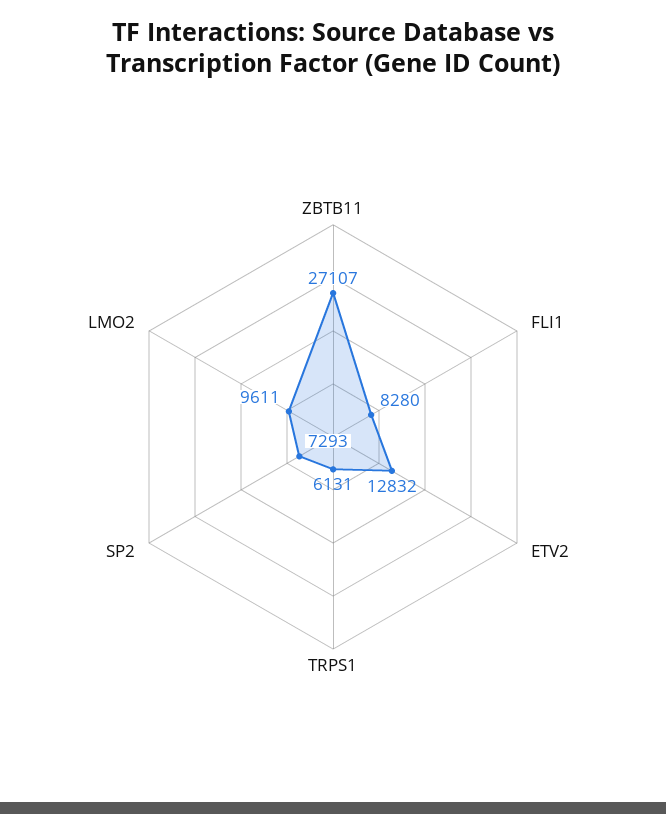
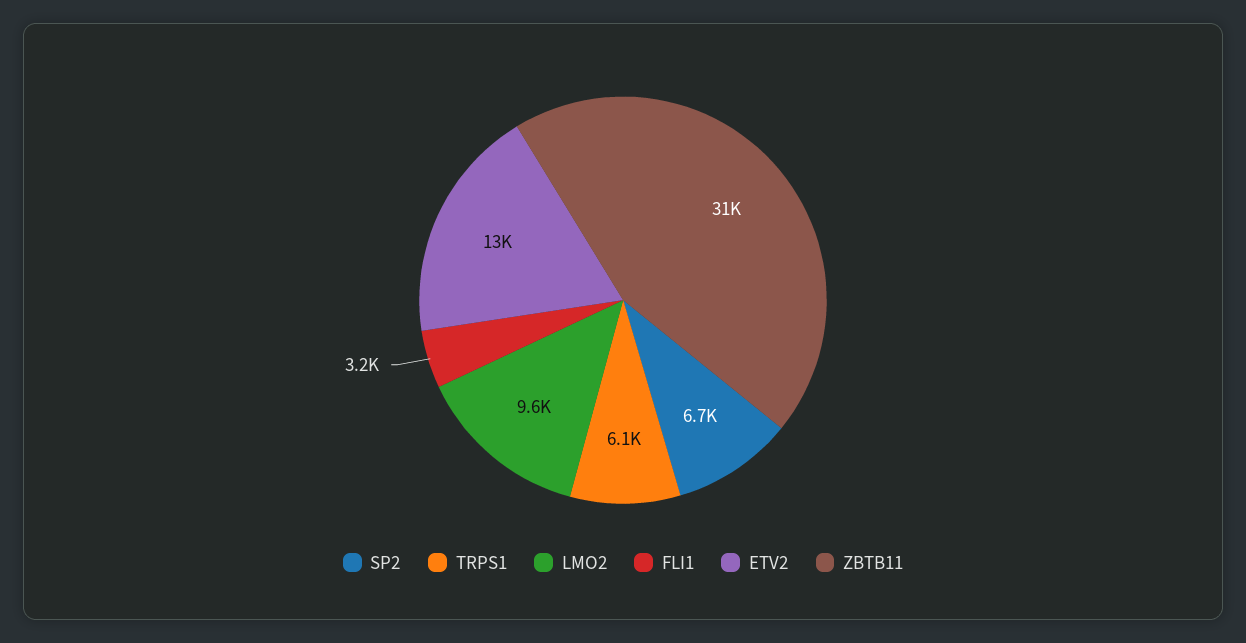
  {
-   "ZBTB11": 27107,
+   "ZBTB11": 31000,
-   "FLI1": 8280,
+   "FLI1": 3200,
    "ETV2": 12832,
    "TRPS1": 6131,
-   "SP2": 7293,
+   "SP2": 6700,
    "LMO2": 9611
  }

